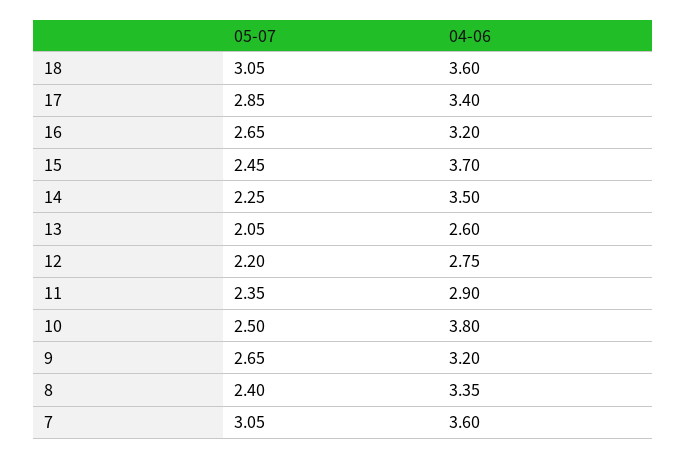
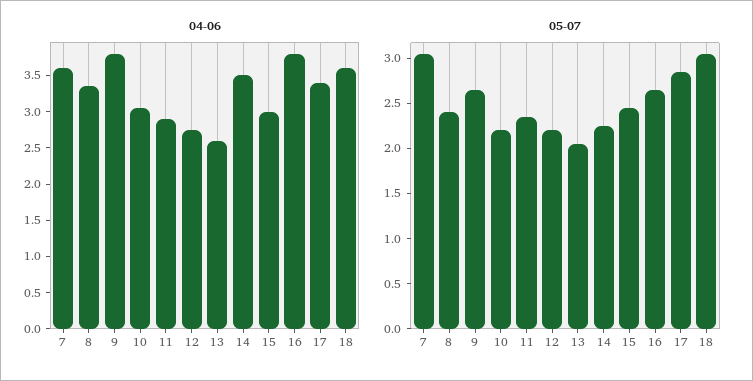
  {
    "05-07": {
      "18": 3.05,
      "17": 2.85,
      "16": 2.65,
      "15": 2.45,
      "14": 2.25,
      "13": 2.05,
      "12": 2.2,
      "11": 2.35,
-     "10": 2.5,
+     "10": 2.2,
      "9": 2.65,
      "8": 2.4,
      "7": 3.05
    },
    "04-06": {
      "18": 3.6,
      "17": 3.4,
-     "16": 3.2,
+     "16": 3.75,
-     "15": 3.7,
+     "15": 3,
      "14": 3.5,
      "13": 2.6,
      "12": 2.75,
      "11": 2.9,
-     "10": 3.8,
+     "10": 3,
-     "9": 3.2,
+     "9": 3.75,
      "8": 3.35,
      "7": 3.6
    }
  }

